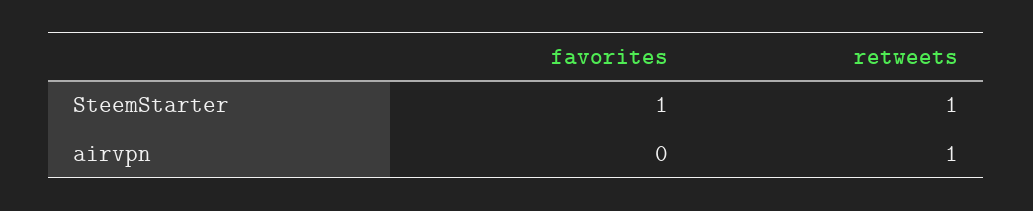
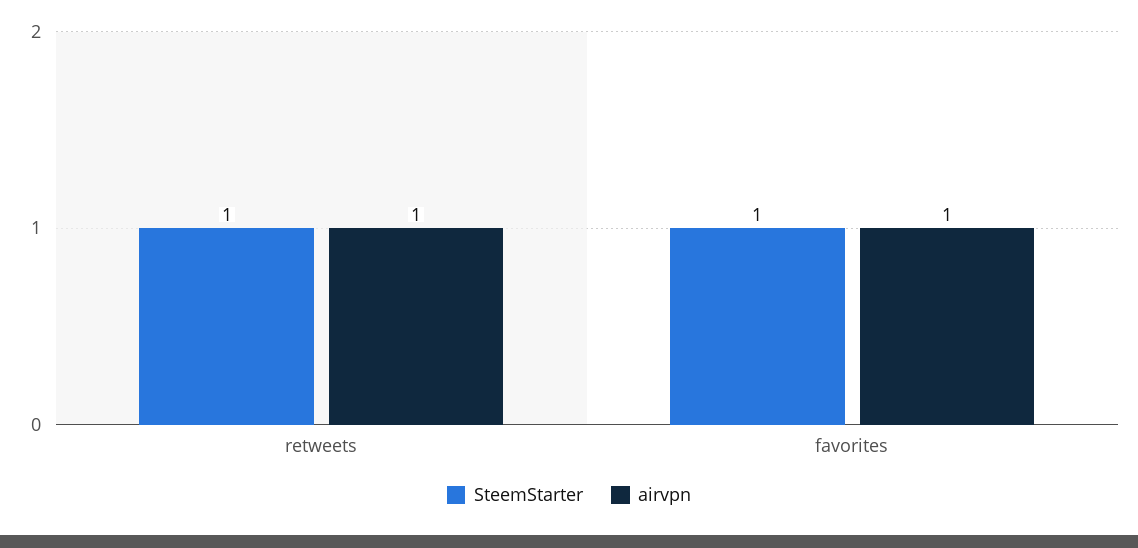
  {
    "SteemStarter": {
      "favorites": 1,
      "retweets": 1
    },
    "airvpn": {
-     "favorites": 0,
+     "favorites": 1,
      "retweets": 1
    }
  }

